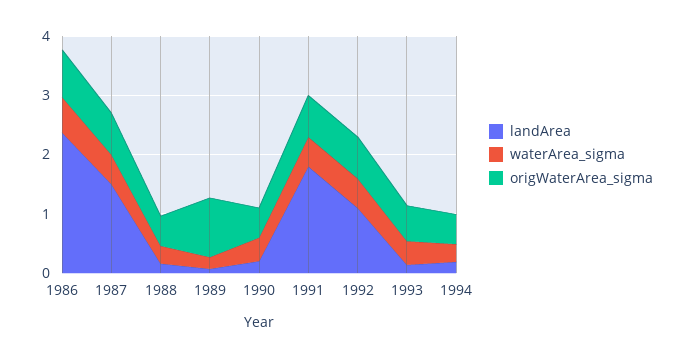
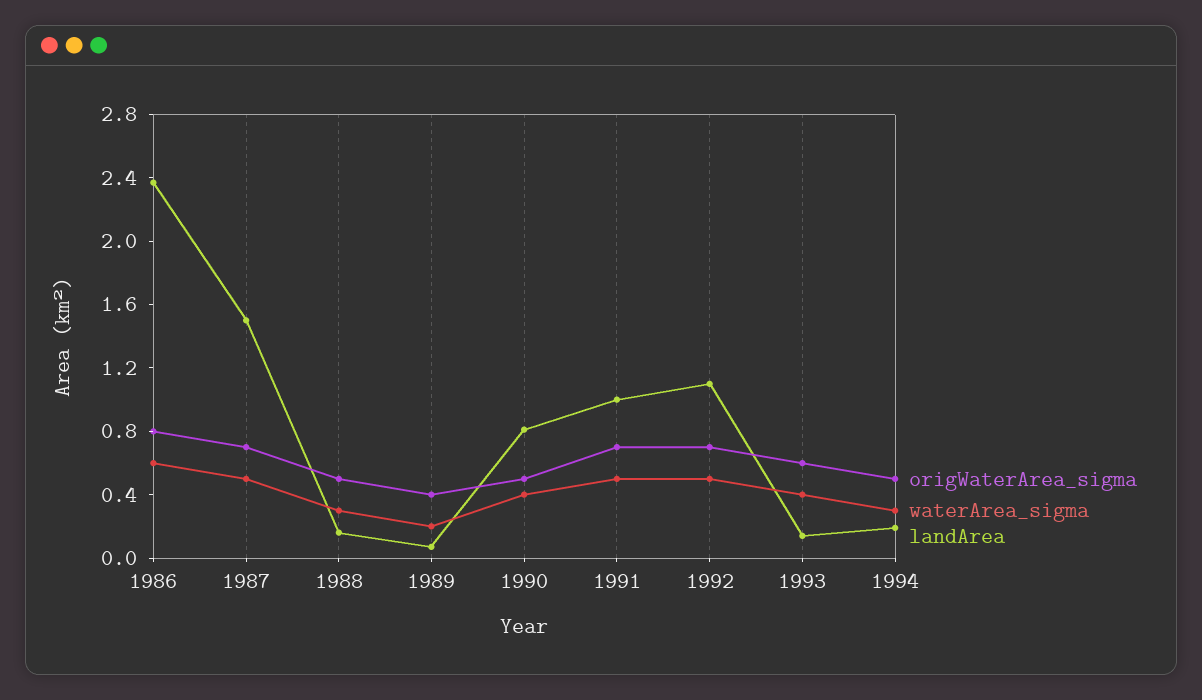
  {
    "landArea": {
      "1986": 2.4,
      "1987": 1.5,
      "1988": 0.2,
      "1989": 0.1,
-     "1990": 0.2,
+     "1990": 0.8,
-     "1991": 1.8,
+     "1991": 1,
      "1992": 1.1,
      "1993": 0.1,
      "1994": 0.2
    },
    "waterArea_sigma": {
      "1986": 0.6,
      "1987": 0.5,
      "1988": 0.3,
      "1989": 0.2,
      "1990": 0.4,
      "1991": 0.5,
      "1992": 0.5,
      "1993": 0.4,
      "1994": 0.3
    },
    "origWaterArea_sigma": {
      "1986": 0.8,
      "1987": 0.7,
      "1988": 0.5,
-     "1989": 1,
+     "1989": 0.4,
      "1990": 0.5,
      "1991": 0.7,
      "1992": 0.7,
      "1993": 0.6,
      "1994": 0.5
    }
  }

